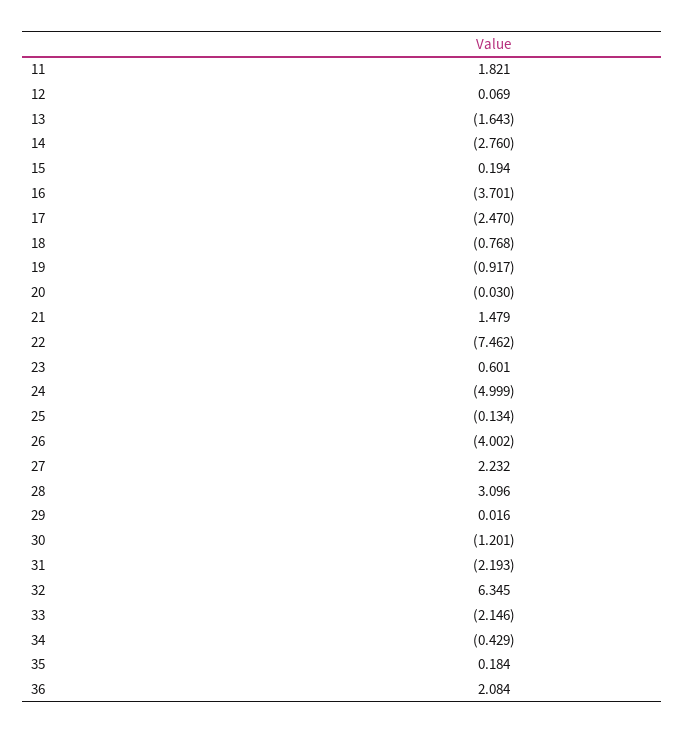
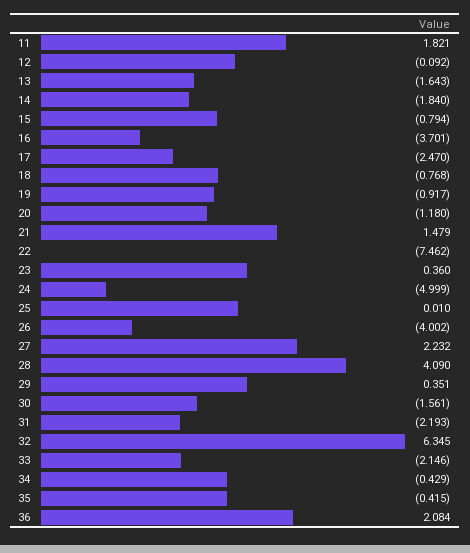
  {
    "11": 1.821,
-   "12": 0.069,
+   "12": -0.092,
    "13": -1.643,
-   "14": -2.76,
+   "14": -1.84,
-   "15": 0.194,
+   "15": -0.794,
    "16": -3.701,
    "17": -2.47,
    "18": -0.768,
    "19": -0.917,
-   "20": -0.03,
+   "20": -1.18,
    "21": 1.479,
    "22": -7.462,
-   "23": 0.601,
+   "23": 0.36,
    "24": -4.999,
-   "25": -0.134,
+   "25": 0.01,
    "26": -4.002,
    "27": 2.232,
-   "28": 3.096,
+   "28": 4.09,
-   "29": 0.016,
+   "29": 0.351,
-   "30": -1.201,
+   "30": -1.561,
    "31": -2.193,
    "32": 6.345,
    "33": -2.146,
    "34": -0.429,
-   "35": 0.184,
+   "35": -0.415,
    "36": 2.084
  }

